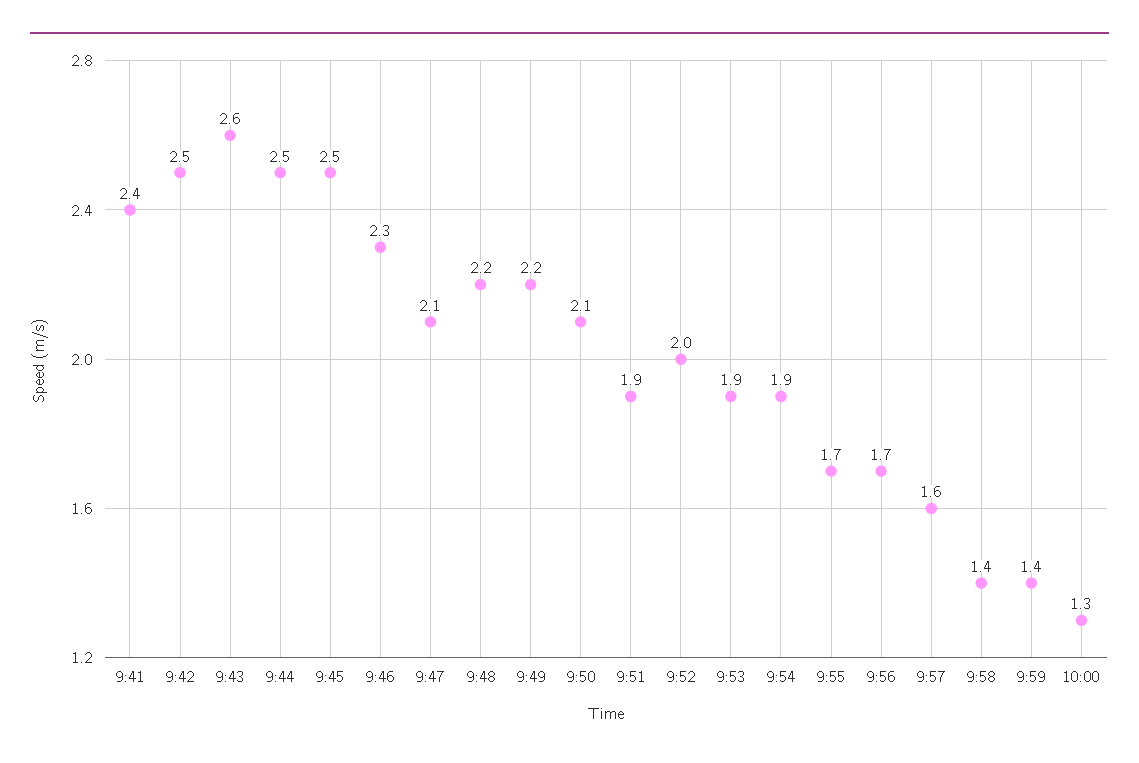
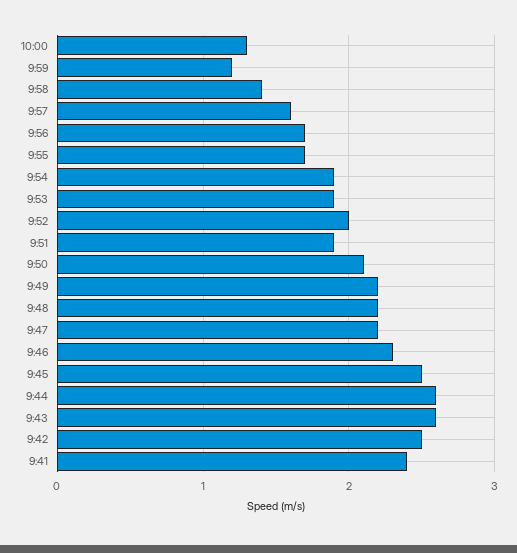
  {
    "9:41": 2.4,
    "9:42": 2.5,
    "9:43": 2.6,
-   "9:44": 2.5,
+   "9:44": 2.6,
    "9:45": 2.5,
    "9:46": 2.3,
-   "9:47": 2.1,
+   "9:47": 2.2,
    "9:48": 2.2,
    "9:49": 2.2,
    "9:50": 2.1,
    "9:51": 1.9,
    "9:52": 2,
    "9:53": 1.9,
    "9:54": 1.9,
    "9:55": 1.7,
    "9:56": 1.7,
    "9:57": 1.6,
    "9:58": 1.4,
-   "9:59": 1.4,
+   "9:59": 1.2,
    "10:00": 1.3
  }

